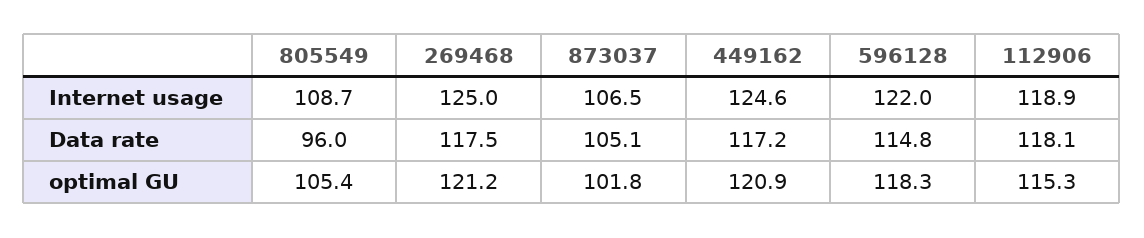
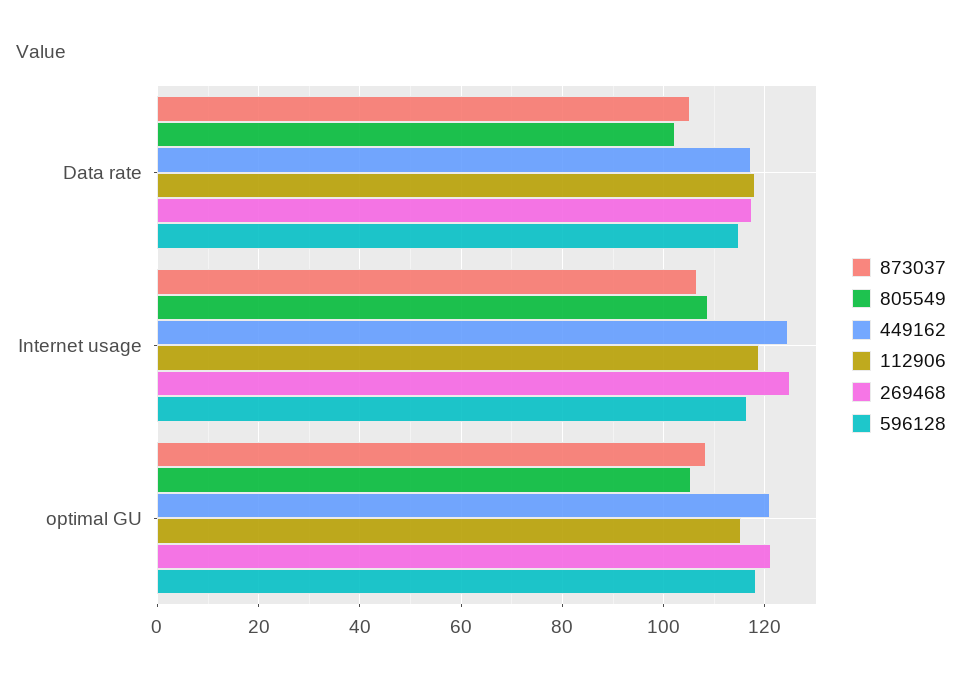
  {
    "805549": {
      "Internet usage": 108.7,
-     "Data rate": 96,
+     "Data rate": 102,
      "optimal GU": 105.4
    },
    "269468": {
      "Internet usage": 125,
      "Data rate": 117.5,
      "optimal GU": 121.2
    },
    "873037": {
      "Internet usage": 106.5,
      "Data rate": 105.1,
-     "optimal GU": 101.8
+     "optimal GU": 108
    },
    "449162": {
      "Internet usage": 124.6,
      "Data rate": 117.2,
      "optimal GU": 120.9
    },
    "596128": {
-     "Internet usage": 122,
+     "Internet usage": 116,
      "Data rate": 114.8,
      "optimal GU": 118.3
    },
    "112906": {
      "Internet usage": 118.9,
      "Data rate": 118.1,
      "optimal GU": 115.3
    }
  }

